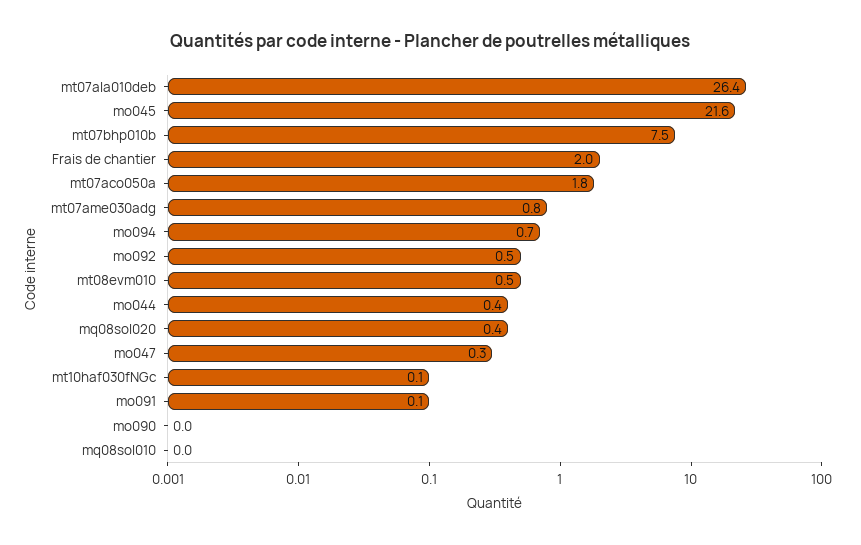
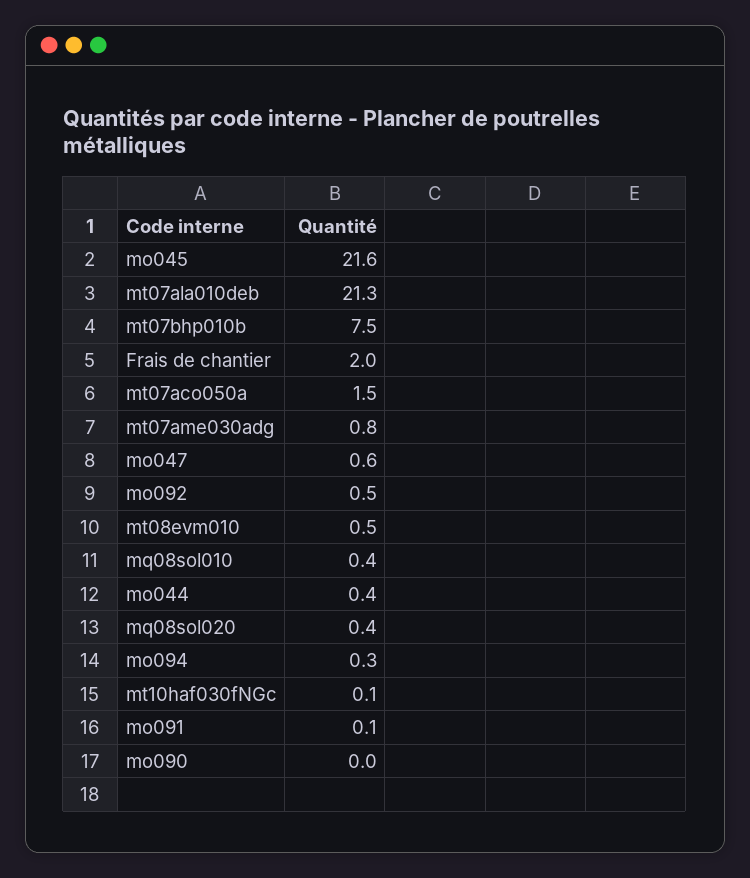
  {
-   "mt07ala010deb": 26.4,
+   "mt07ala010deb": 21.3,
    "mo045": 21.6,
    "mt07bhp010b": 7.5,
    "Frais de chantier": 2,
-   "mt07aco050a": 1.8,
+   "mt07aco050a": 1.5,
    "mt07ame030adg": 0.8,
-   "mo094": 0.7,
+   "mo094": 0.3,
    "mo092": 0.5,
    "mt08evm010": 0.5,
    "mo044": 0.4,
    "mq08sol020": 0.4,
-   "mo047": 0.3,
+   "mo047": 0.6,
    "mt10haf030fNGc": 0.1,
    "mo091": 0.1,
    "mo090": 0,
-   "mq08sol010": 0
+   "mq08sol010": 0.4
  }

